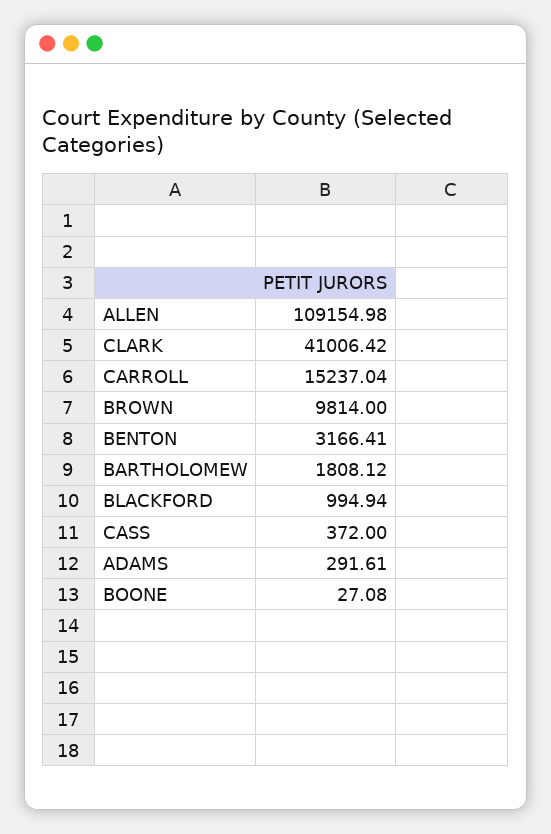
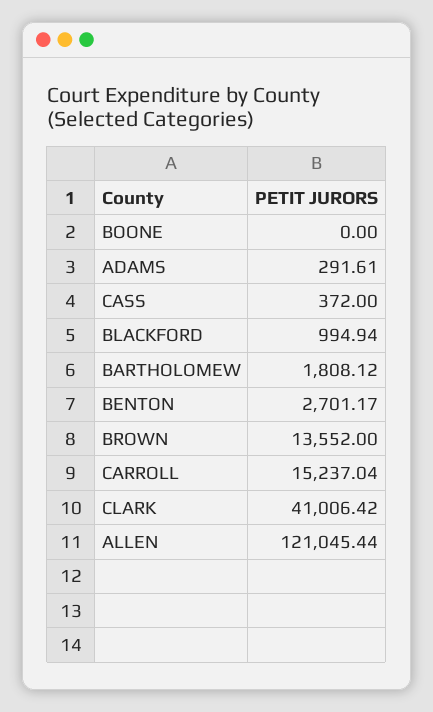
  {
-   "ALLEN": 109154.98,
+   "ALLEN": 121045.44,
    "CLARK": 41006.42,
    "CARROLL": 15237.04,
-   "BROWN": 9814,
+   "BROWN": 13552,
-   "BENTON": 3166.41,
+   "BENTON": 2701.17,
    "BARTHOLOMEW": 1808.12,
    "BLACKFORD": 994.94,
    "CASS": 372,
    "ADAMS": 291.61,
-   "BOONE": 27.08
+   "BOONE": 0
  }

